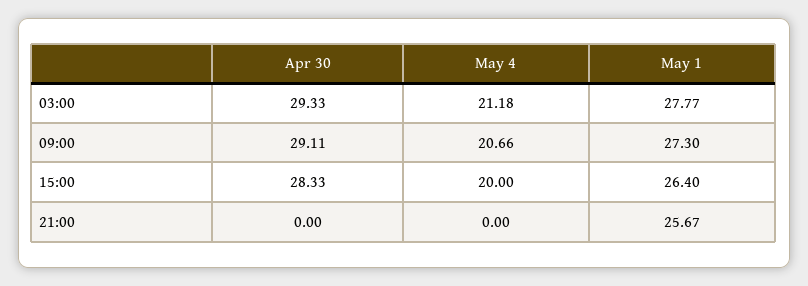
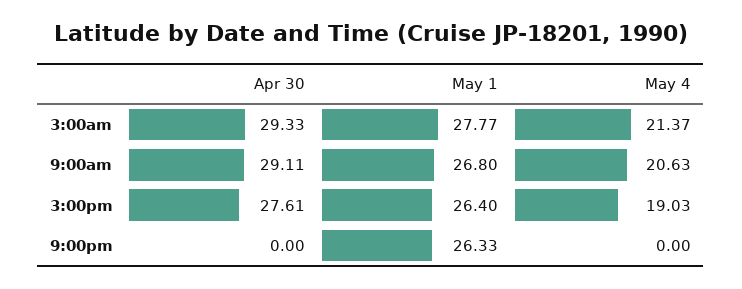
  {
    "Apr 30": {
      "03:00": 29.33,
      "09:00": 29.11,
-     "15:00": 28.33,
+     "15:00": 27.61,
      "21:00": 0
    },
    "May 4": {
-     "03:00": 21.18,
+     "03:00": 21.37,
-     "09:00": 20.66,
+     "09:00": 20.63,
-     "15:00": 20,
+     "15:00": 19.03,
      "21:00": 0
    },
    "May 1": {
      "03:00": 27.77,
-     "09:00": 27.3,
+     "09:00": 26.8,
      "15:00": 26.4,
-     "21:00": 25.67
+     "21:00": 26.33
    }
  }

